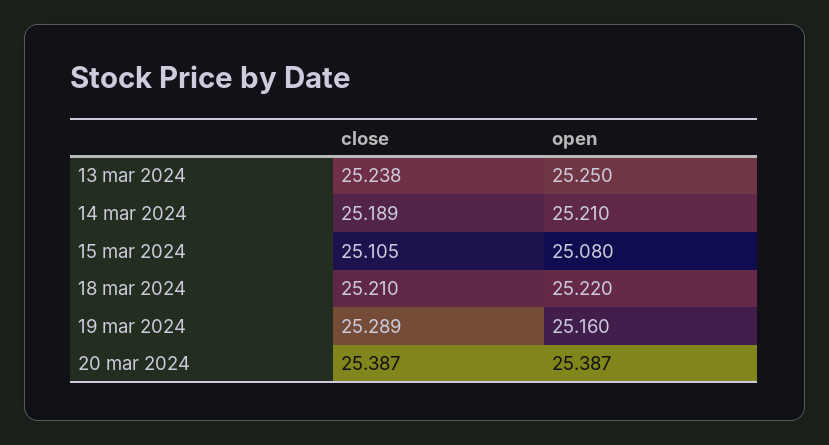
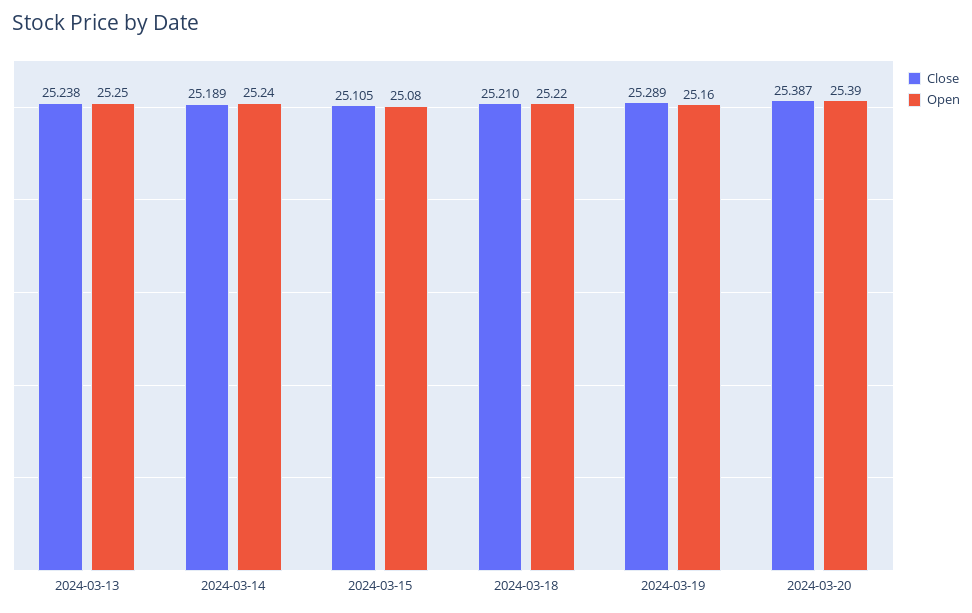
  {
    "close": {
      "13 mar 2024": 25.238,
      "14 mar 2024": 25.189,
      "15 mar 2024": 25.105,
      "18 mar 2024": 25.21,
      "19 mar 2024": 25.289,
      "20 mar 2024": 25.387
    },
    "open": {
      "13 mar 2024": 25.25,
-     "14 mar 2024": 25.21,
+     "14 mar 2024": 25.24,
      "15 mar 2024": 25.08,
      "18 mar 2024": 25.22,
      "19 mar 2024": 25.16,
      "20 mar 2024": 25.387
    }
  }

